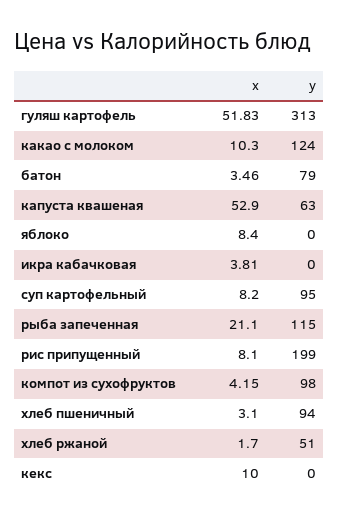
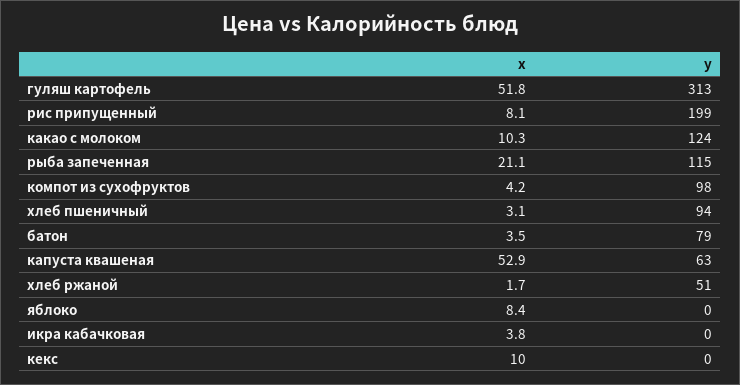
  {
    "x": {
      "гуляш картофель": 51.83,
      "какао с молоком": 10.3,
      "батон": 3.46,
      "капуста квашеная": 52.9,
      "яблоко": 8.4,
      "икра кабачковая": 3.81,
-     "суп картофельный": 8.2,
      "рыба запеченная": 21.1,
      "рис припущенный": 8.1,
      "компот из сухофруктов": 4.15,
      "хлеб пшеничный": 3.1,
      "хлеб ржаной": 1.7,
      "кекс": 10
    },
    "y": {
      "гуляш картофель": 313,
      "какао с молоком": 124,
      "батон": 79,
      "капуста квашеная": 63,
      "яблоко": 0,
      "икра кабачковая": 0,
-     "суп картофельный": 95,
      "рыба запеченная": 115,
      "рис припущенный": 199,
      "компот из сухофруктов": 98,
      "хлеб пшеничный": 94,
      "хлеб ржаной": 51,
      "кекс": 0
    }
  }

